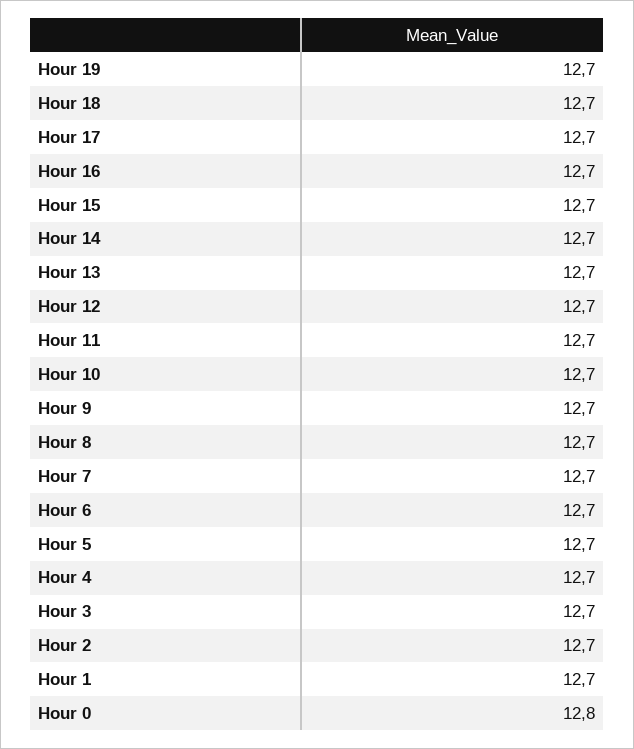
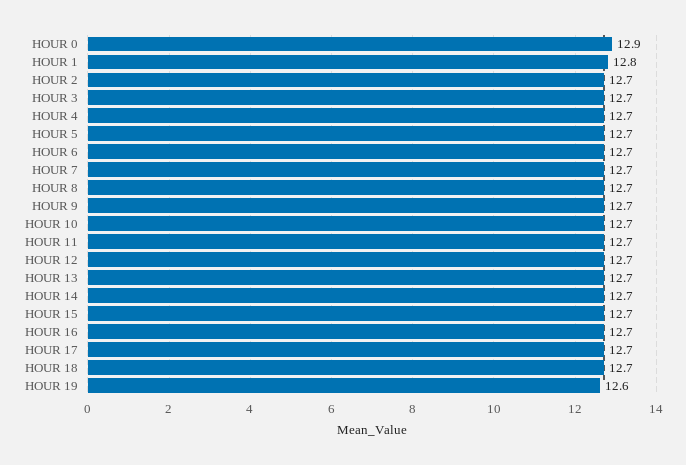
  {
-   "Hour 19": 12.7,
+   "Hour 19": 12.6,
    "Hour 18": 12.7,
    "Hour 17": 12.7,
    "Hour 16": 12.7,
    "Hour 15": 12.7,
    "Hour 14": 12.7,
    "Hour 13": 12.7,
    "Hour 12": 12.7,
    "Hour 11": 12.7,
    "Hour 10": 12.7,
    "Hour 9": 12.7,
    "Hour 8": 12.7,
    "Hour 7": 12.7,
    "Hour 6": 12.7,
    "Hour 5": 12.7,
    "Hour 4": 12.7,
    "Hour 3": 12.7,
    "Hour 2": 12.7,
-   "Hour 1": 12.7,
+   "Hour 1": 12.8,
-   "Hour 0": 12.8
+   "Hour 0": 12.9
  }

